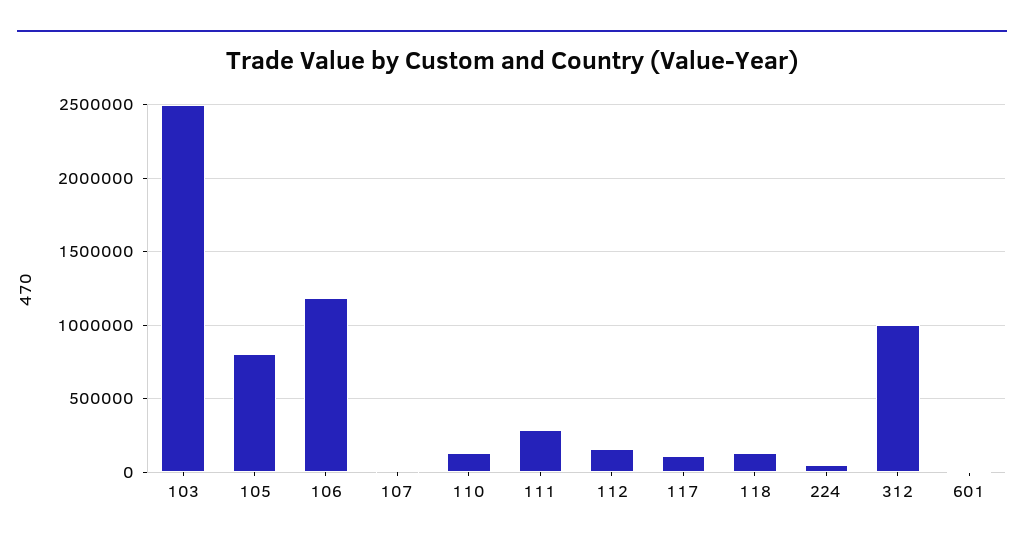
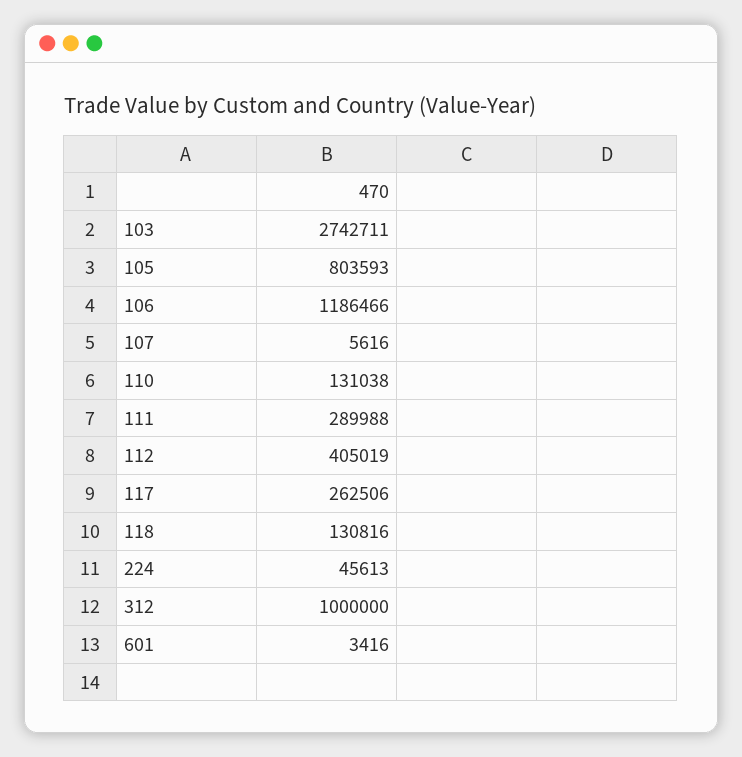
  {
-   "103": 2500000,
+   "103": 2742711,
    "105": 803593,
    "106": 1186466,
    "107": 5616,
    "110": 131038,
    "111": 289988,
-   "112": 150000,
+   "112": 405019,
-   "117": 100000,
+   "117": 262506,
    "118": 130816,
    "224": 45613,
    "312": 1000000,
    "601": 3416
  }

